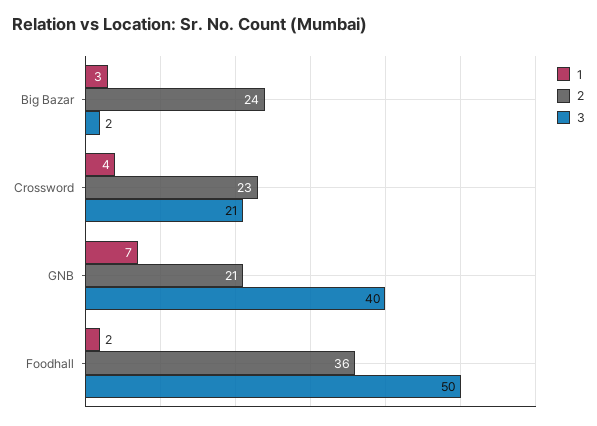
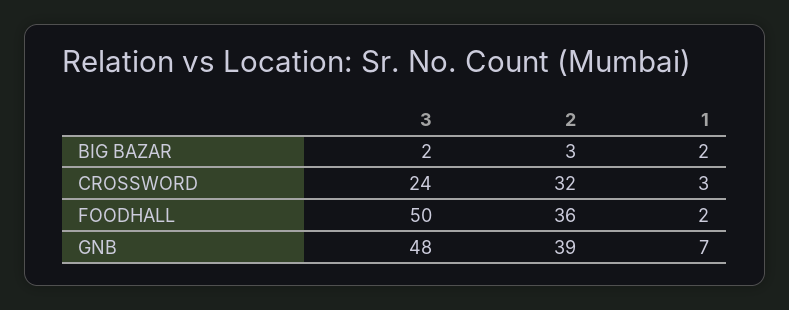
  {
    "1": {
-     "Big Bazar": 3,
+     "Big Bazar": 2,
-     "Crossword": 4,
+     "Crossword": 3,
      "GNB": 7,
      "Foodhall": 2
    },
    "2": {
-     "Big Bazar": 24,
+     "Big Bazar": 3,
-     "Crossword": 23,
+     "Crossword": 32,
-     "GNB": 21,
+     "GNB": 39,
      "Foodhall": 36
    },
    "3": {
      "Big Bazar": 2,
-     "Crossword": 21,
+     "Crossword": 24,
-     "GNB": 40,
+     "GNB": 48,
      "Foodhall": 50
    }
  }

